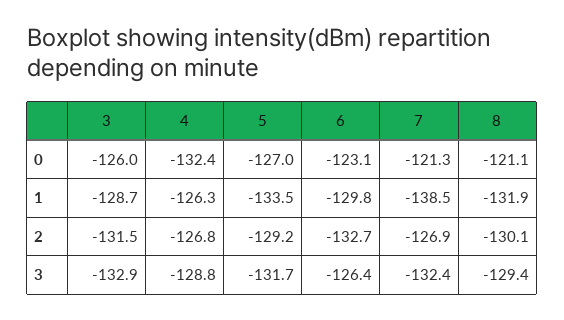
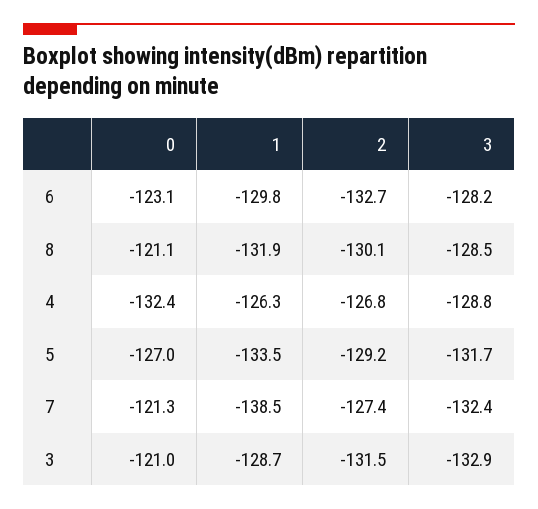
  {
    "3": {
-     "0": -126,
+     "0": -121,
      "1": -128.7,
      "2": -131.5,
      "3": -132.9
    },
    "4": {
      "0": -132.4,
      "1": -126.3,
      "2": -126.8,
      "3": -128.8
    },
    "5": {
      "0": -127,
      "1": -133.5,
      "2": -129.2,
      "3": -131.7
    },
    "6": {
      "0": -123.1,
      "1": -129.8,
      "2": -132.7,
-     "3": -126.4
+     "3": -128.2
    },
    "7": {
      "0": -121.3,
      "1": -138.5,
-     "2": -126.9,
+     "2": -127.4,
      "3": -132.4
    },
    "8": {
      "0": -121.1,
      "1": -131.9,
      "2": -130.1,
-     "3": -129.4
+     "3": -128.5
    }
  }

